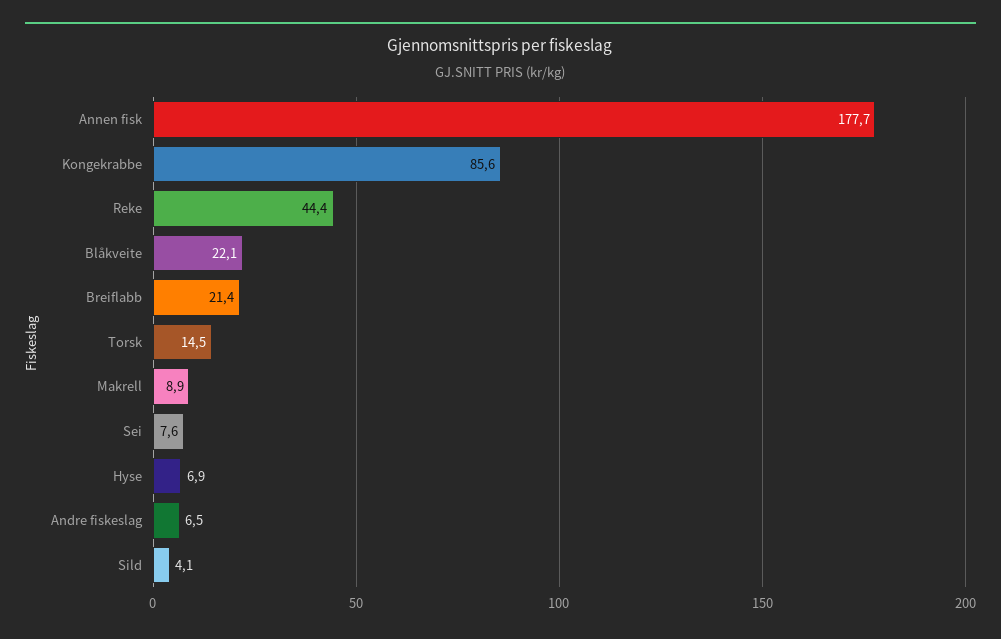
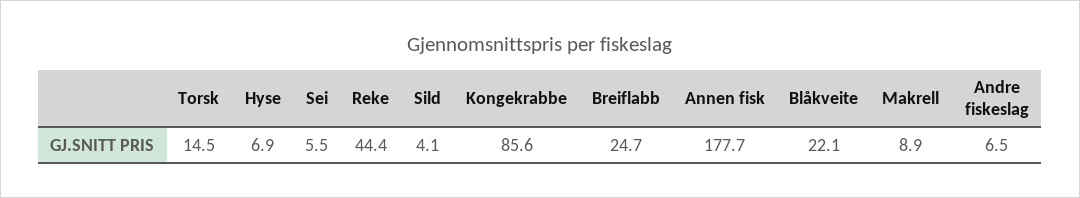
  {
    "Annen fisk": 177.7,
    "Kongekrabbe": 85.6,
    "Reke": 44.4,
    "Blåkveite": 22.1,
-   "Breiflabb": 21.4,
+   "Breiflabb": 24.7,
    "Torsk": 14.5,
    "Makrell": 8.9,
-   "Sei": 7.6,
+   "Sei": 5.5,
    "Hyse": 6.9,
    "Andre fiskeslag": 6.5,
    "Sild": 4.1
  }

